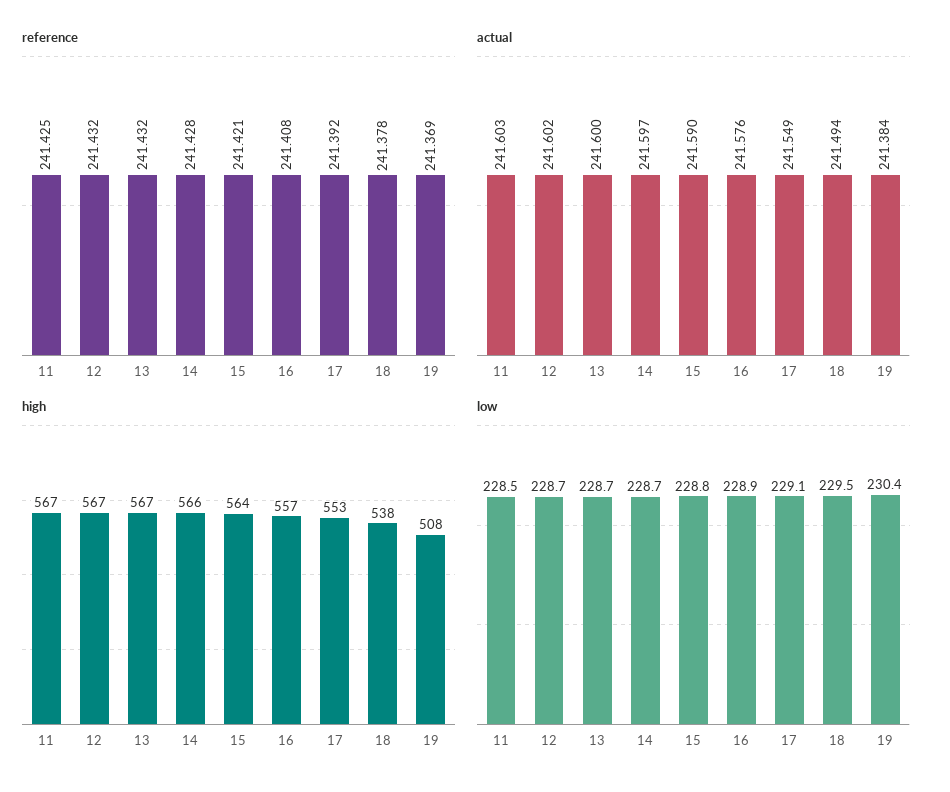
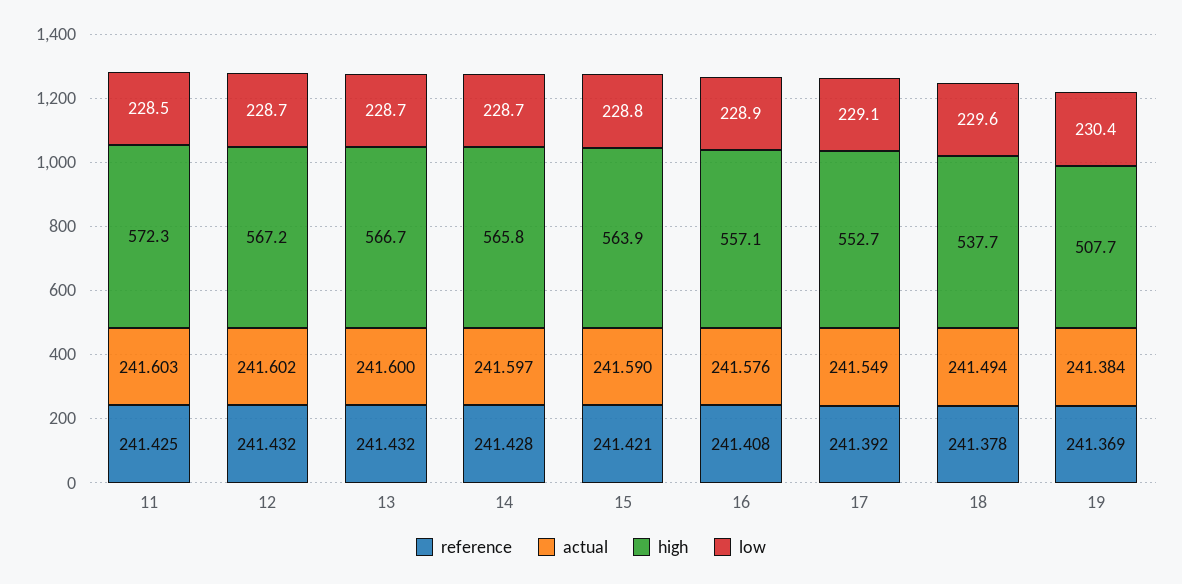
  {
    "reference": {
      "11": 241.425,
      "12": 241.432,
      "13": 241.432,
      "14": 241.428,
      "15": 241.421,
      "16": 241.408,
      "17": 241.392,
      "18": 241.378,
      "19": 241.369
    },
    "actual": {
      "11": 241.603,
      "12": 241.602,
      "13": 241.6,
      "14": 241.597,
      "15": 241.59,
      "16": 241.576,
      "17": 241.549,
      "18": 241.494,
      "19": 241.384
    },
    "high": {
-     "11": 567,
+     "11": 572.3,
      "12": 567.2,
      "13": 566.7,
      "14": 565.8,
      "15": 563.9,
      "16": 557.1,
      "17": 552.7,
      "18": 537.7,
      "19": 507.7
    },
    "low": {
      "11": 228.5,
      "12": 228.7,
      "13": 228.7,
      "14": 228.7,
      "15": 228.8,
      "16": 228.9,
      "17": 229.1,
-     "18": 229.5,
+     "18": 229.6,
      "19": 230.4
    }
  }

